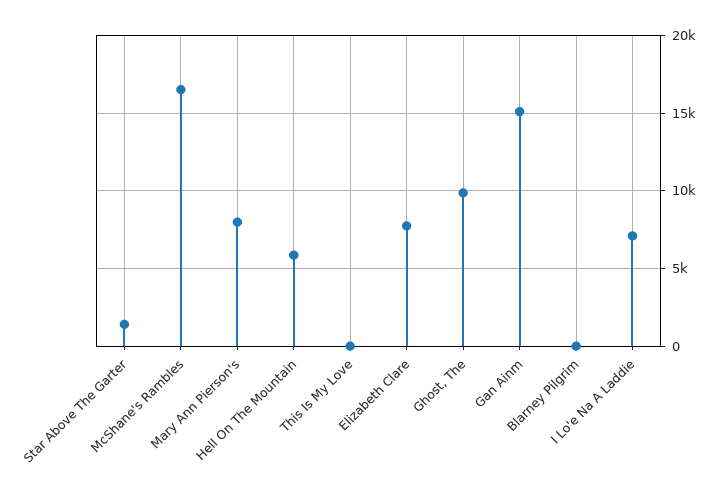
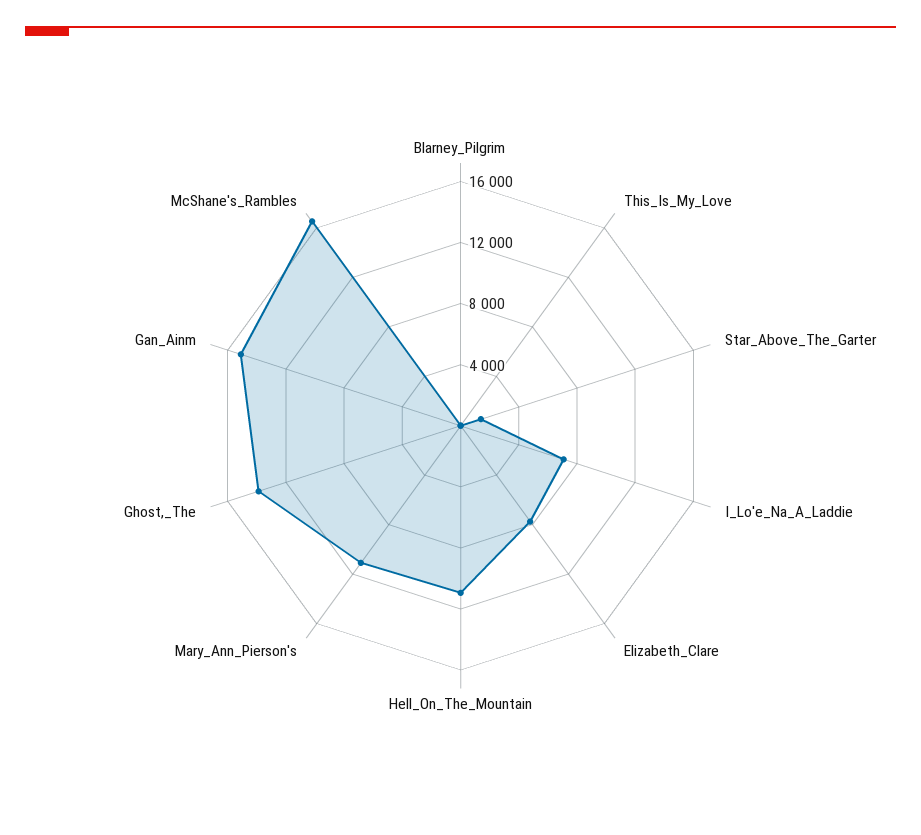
  {
    "Star Above The Garter": 1500,
    "McShane's Rambles": 16500,
-   "Mary Ann Pierson's": 8000,
+   "Mary Ann Pierson's": 11000,
-   "Hell On The Mountain": 6000,
+   "Hell On The Mountain": 11000,
    "This Is My Love": 0,
    "Elizabeth Clare": 7500,
-   "Ghost, The": 10000,
+   "Ghost, The": 14000,
    "Gan Ainm": 15000,
    "Blarney Pilgrim": 0,
    "I Lo'e Na A Laddie": 7000
  }

